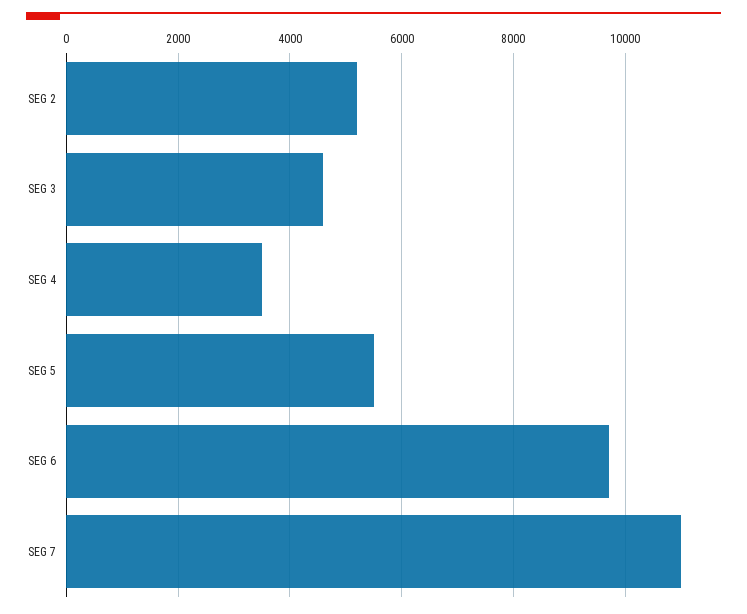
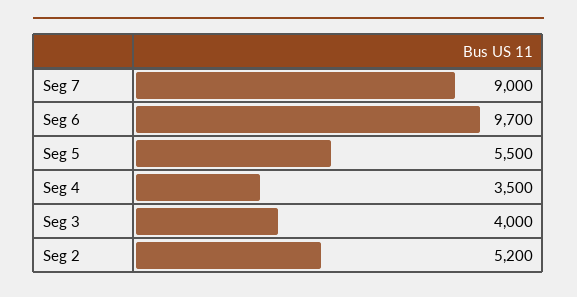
  {
    "SEG 2": 5200,
-   "SEG 3": 4600,
+   "SEG 3": 4000,
    "SEG 4": 3500,
    "SEG 5": 5500,
    "SEG 6": 9700,
-   "SEG 7": 11000
+   "SEG 7": 9000
  }

